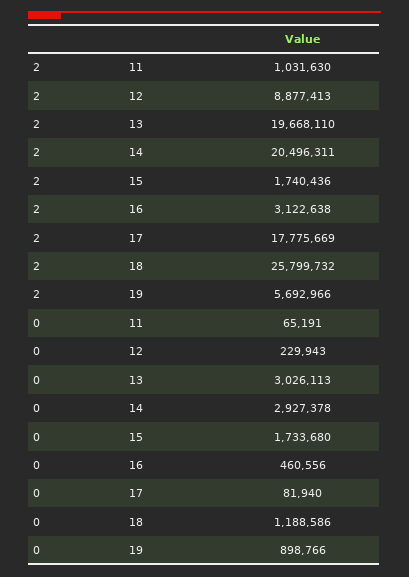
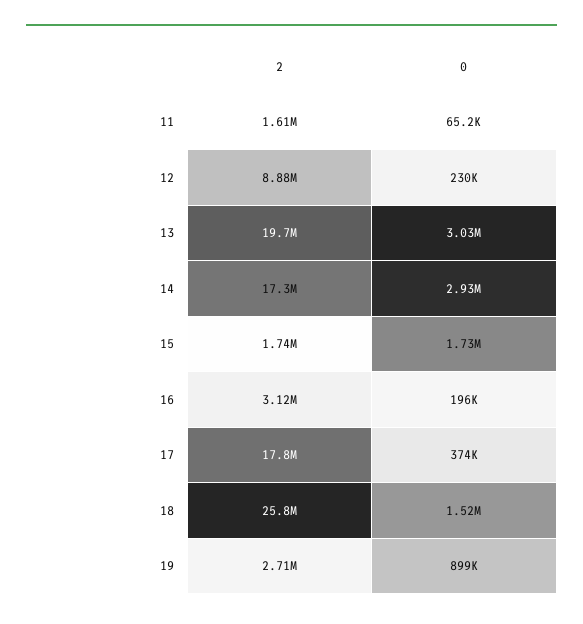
  {
    "2": {
-     "11": 1031630,
+     "11": 1610000,
      "12": 8877413,
      "13": 19668110,
-     "14": 20496311,
+     "14": 17300000,
      "15": 1740436,
      "16": 3122638,
      "17": 17775669,
      "18": 25799732,
-     "19": 5692966
+     "19": 2710000
    },
    "0": {
      "11": 65191,
      "12": 229943,
      "13": 3026113,
      "14": 2927378,
      "15": 1733680,
-     "16": 460556,
+     "16": 196000,
-     "17": 81940,
+     "17": 374000,
-     "18": 1188586,
+     "18": 1520000,
      "19": 898766
    }
  }

